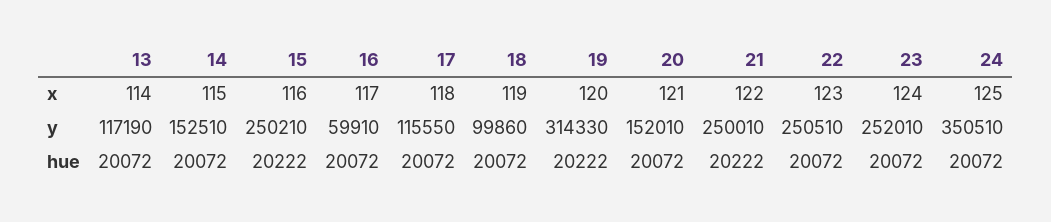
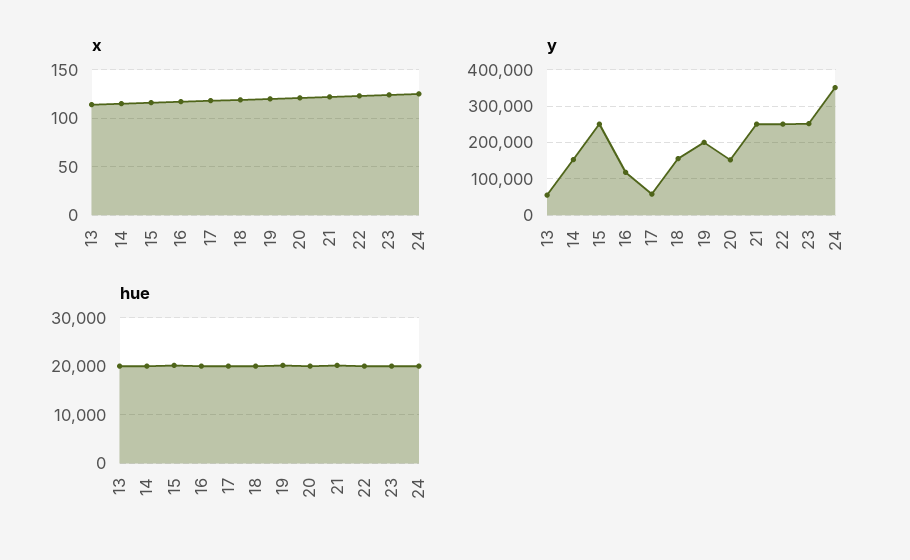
  {
    "x": {
      "13": 114,
      "14": 115,
      "15": 116,
      "16": 117,
      "17": 118,
      "18": 119,
      "19": 120,
      "20": 121,
      "21": 122,
      "22": 123,
      "23": 124,
      "24": 125
    },
    "y": {
-     "13": 117190,
+     "13": 60000,
      "14": 152510,
      "15": 250210,
-     "16": 59910,
+     "16": 120000,
-     "17": 115550,
+     "17": 60000,
-     "18": 99860,
+     "18": 160000,
-     "19": 314330,
+     "19": 200000,
      "20": 152010,
      "21": 250010,
      "22": 250510,
      "23": 252010,
      "24": 350510
    },
    "hue": {
      "13": 20072,
      "14": 20072,
      "15": 20222,
      "16": 20072,
      "17": 20072,
      "18": 20072,
      "19": 20222,
      "20": 20072,
      "21": 20222,
      "22": 20072,
      "23": 20072,
      "24": 20072
    }
  }

